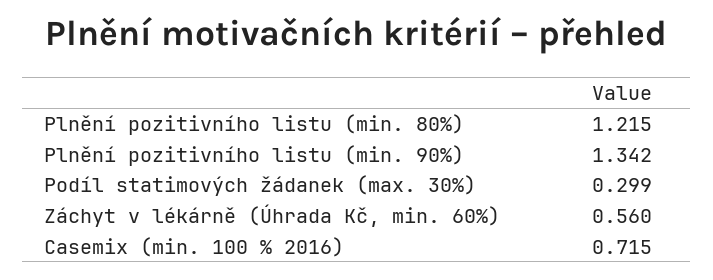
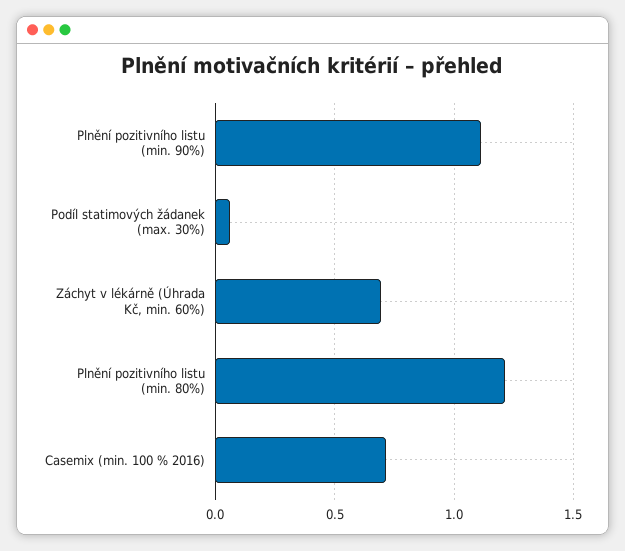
  {
    "Plnění pozitivního listu (min. 80%)": 1.215,
-   "Plnění pozitivního listu (min. 90%)": 1.342,
+   "Plnění pozitivního listu (min. 90%)": 1.1,
-   "Podíl statimových žádanek (max. 30%)": 0.299,
+   "Podíl statimových žádanek (max. 30%)": 0.05,
-   "Záchyt v lékárně (Úhrada Kč, min. 60%)": 0.56,
+   "Záchyt v lékárně (Úhrada Kč, min. 60%)": 0.7,
    "Casemix (min. 100 % 2016)": 0.715
  }

